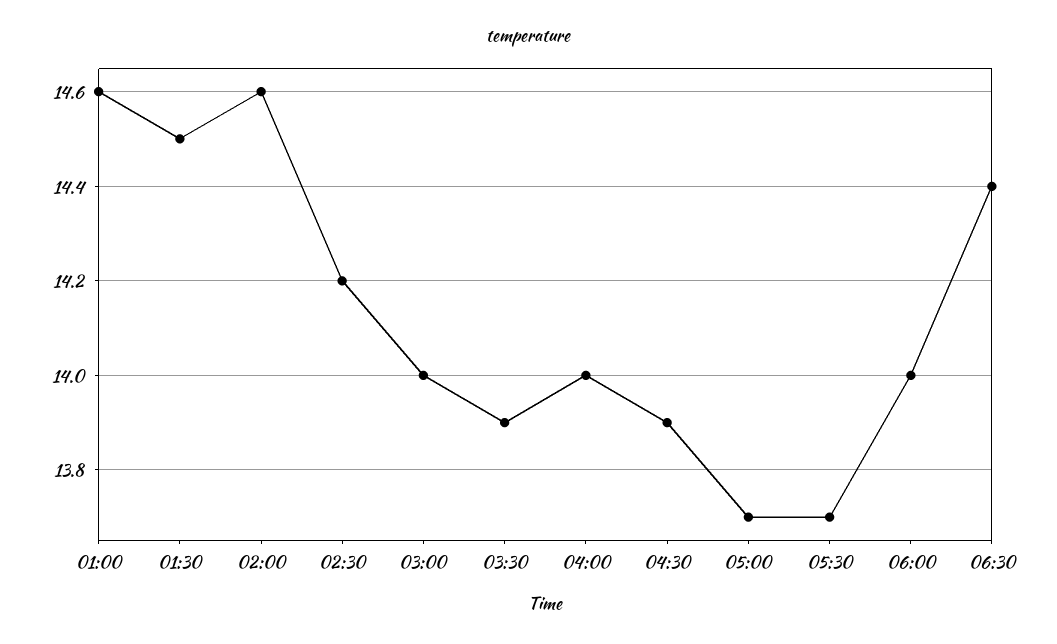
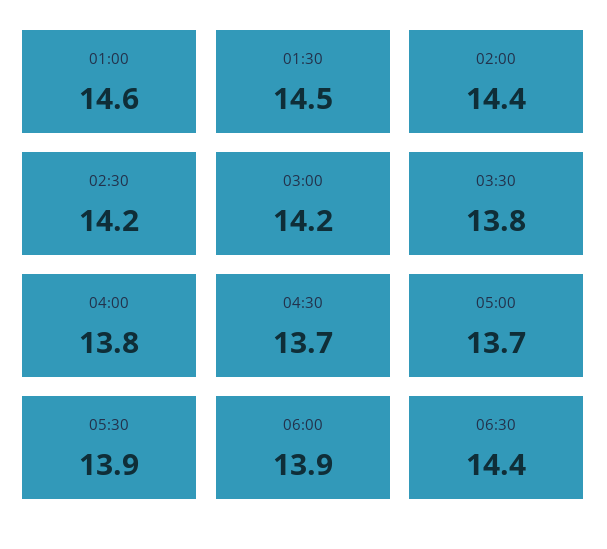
  {
    "01:00": 14.6,
    "01:30": 14.5,
-   "02:00": 14.6,
+   "02:00": 14.4,
    "02:30": 14.2,
-   "03:00": 14,
+   "03:00": 14.2,
-   "03:30": 13.9,
+   "03:30": 13.8,
-   "04:00": 14,
+   "04:00": 13.8,
-   "04:30": 13.9,
+   "04:30": 13.7,
    "05:00": 13.7,
-   "05:30": 13.7,
+   "05:30": 13.9,
-   "06:00": 14,
+   "06:00": 13.9,
    "06:30": 14.4
  }

